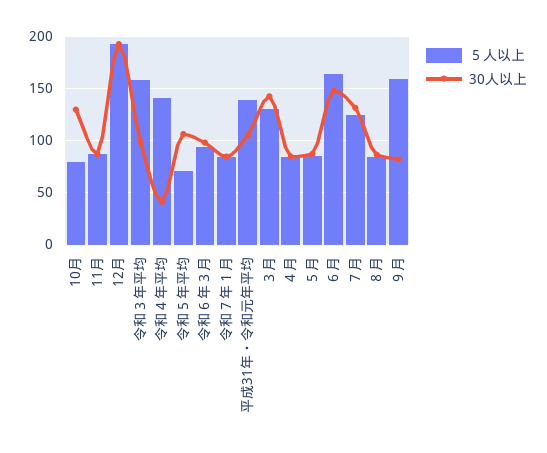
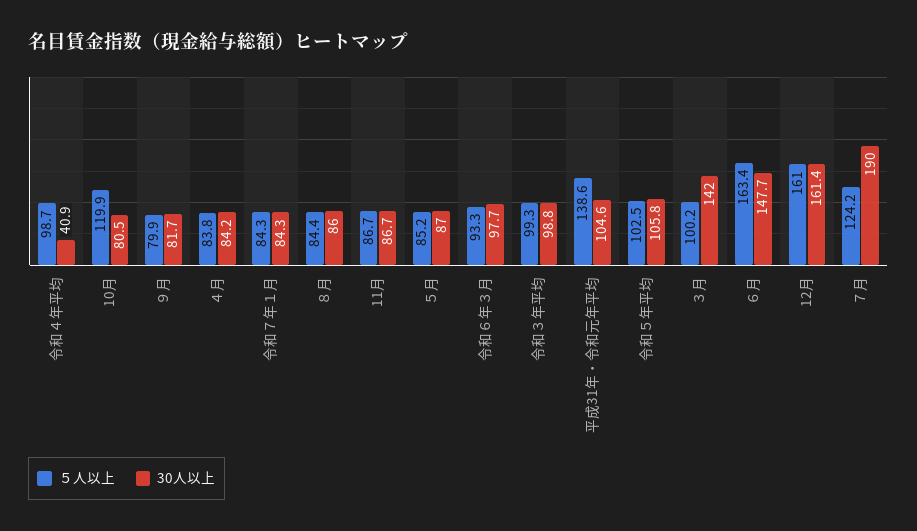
  {
    "５人以上": {
-     "10月": 80,
+     "10月": 119.9,
      "11月": 86.7,
-     "12月": 190,
+     "12月": 161,
-     "令和３年平均": 160,
+     "令和３年平均": 99.3,
-     "令和４年平均": 140,
+     "令和４年平均": 98.7,
-     "令和５年平均": 70,
+     "令和５年平均": 102.5,
      "令和６年３月": 93.3,
      "令和７年１月": 84.3,
      "平成31年・令和元年平均": 138.6,
-     "３月": 130,
+     "３月": 100.2,
      "４月": 83.8,
      "５月": 85.2,
      "６月": 163.4,
      "７月": 124.2,
      "８月": 84.4,
-     "９月": 160
+     "９月": 79.9
    },
    "30人以上": {
-     "10月": 130,
+     "10月": 80.5,
      "11月": 86.7,
-     "12月": 190,
+     "12月": 161.4,
      "令和３年平均": 98.8,
      "令和４年平均": 40.9,
      "令和５年平均": 105.8,
      "令和６年３月": 97.7,
      "令和７年１月": 84.3,
      "平成31年・令和元年平均": 104.6,
      "３月": 142,
      "４月": 84.2,
      "５月": 87,
      "６月": 147.7,
-     "７月": 130,
+     "７月": 190,
      "８月": 86,
      "９月": 81.7
    }
  }

